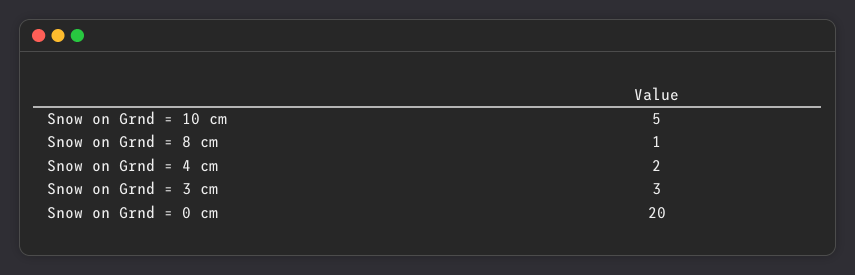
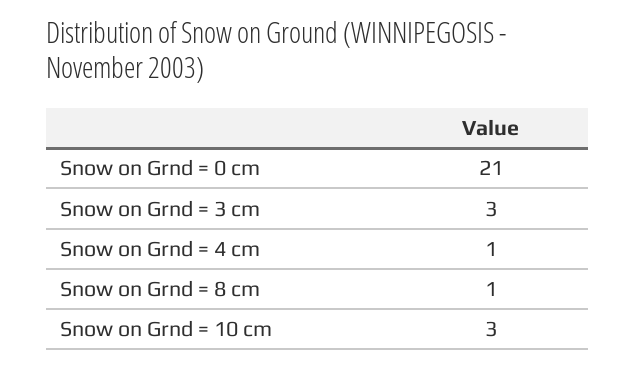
  {
-   "Snow on Grnd = 10 cm": 5,
+   "Snow on Grnd = 10 cm": 3,
    "Snow on Grnd = 8 cm": 1,
-   "Snow on Grnd = 4 cm": 2,
+   "Snow on Grnd = 4 cm": 1,
    "Snow on Grnd = 3 cm": 3,
-   "Snow on Grnd = 0 cm": 20
+   "Snow on Grnd = 0 cm": 21
  }

